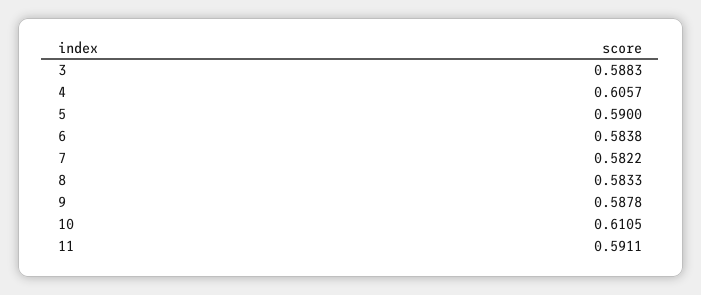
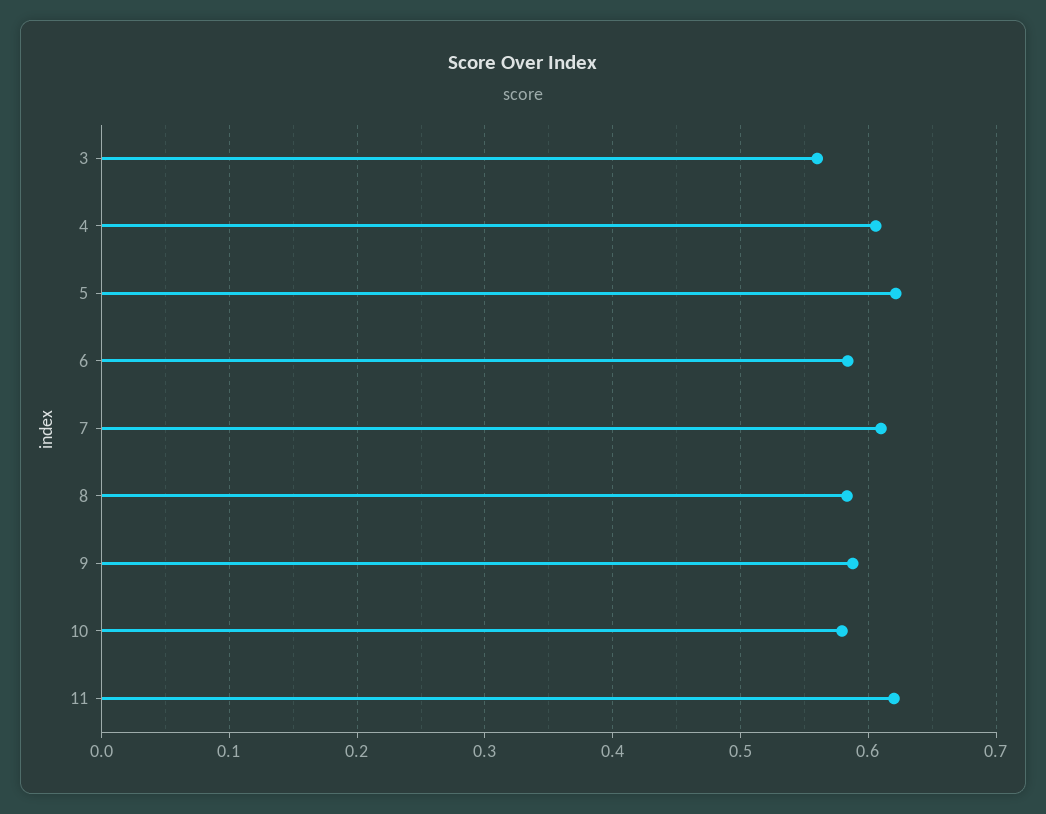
  {
-   "3": 0.5883,
+   "3": 0.56,
    "4": 0.6057,
-   "5": 0.59,
+   "5": 0.62,
    "6": 0.5838,
-   "7": 0.5822,
+   "7": 0.61,
    "8": 0.5833,
    "9": 0.5878,
-   "10": 0.6105,
+   "10": 0.58,
-   "11": 0.5911
+   "11": 0.62
  }

